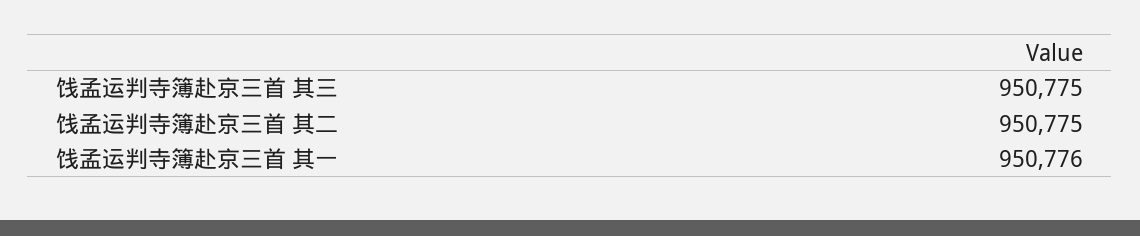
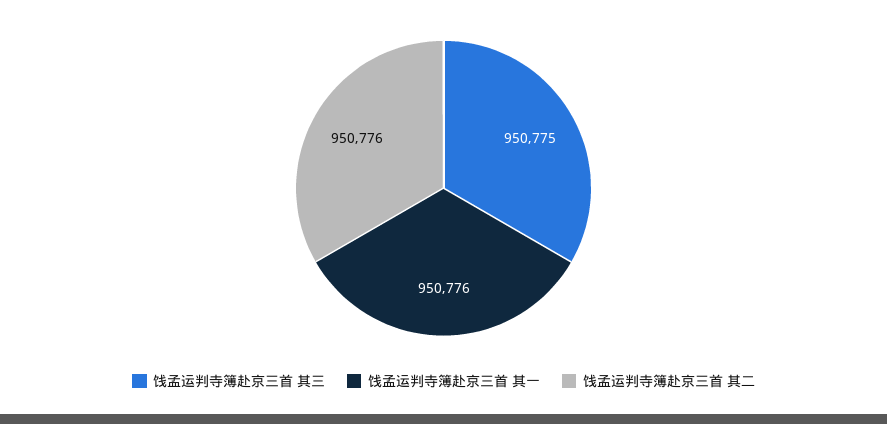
  {
    "饯孟运判寺簿赴京三首 其三": 950775,
-   "饯孟运判寺簿赴京三首 其二": 950775,
+   "饯孟运判寺簿赴京三首 其二": 950776,
    "饯孟运判寺簿赴京三首 其一": 950776
  }

